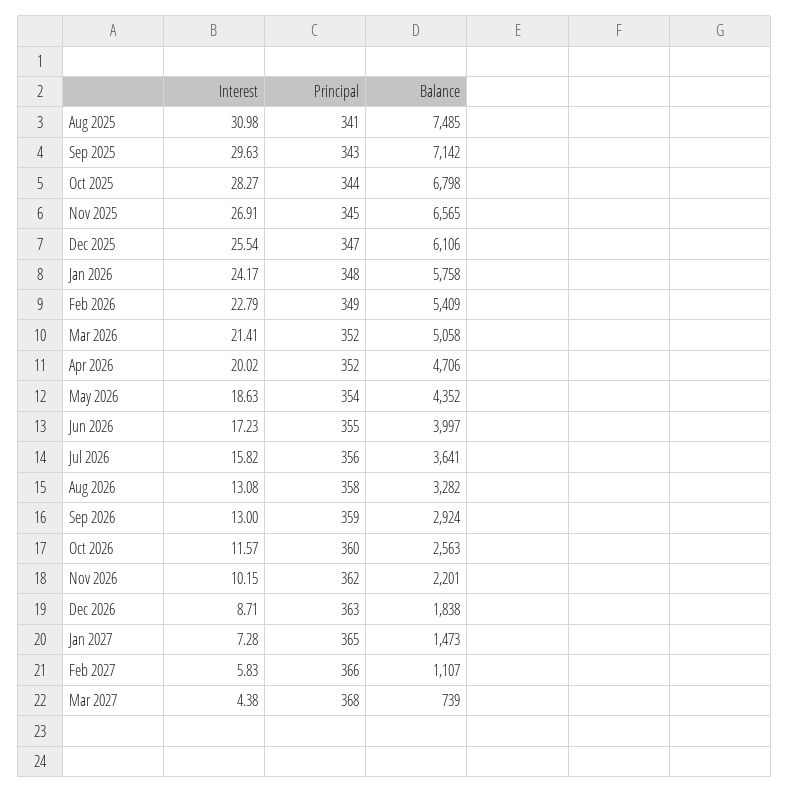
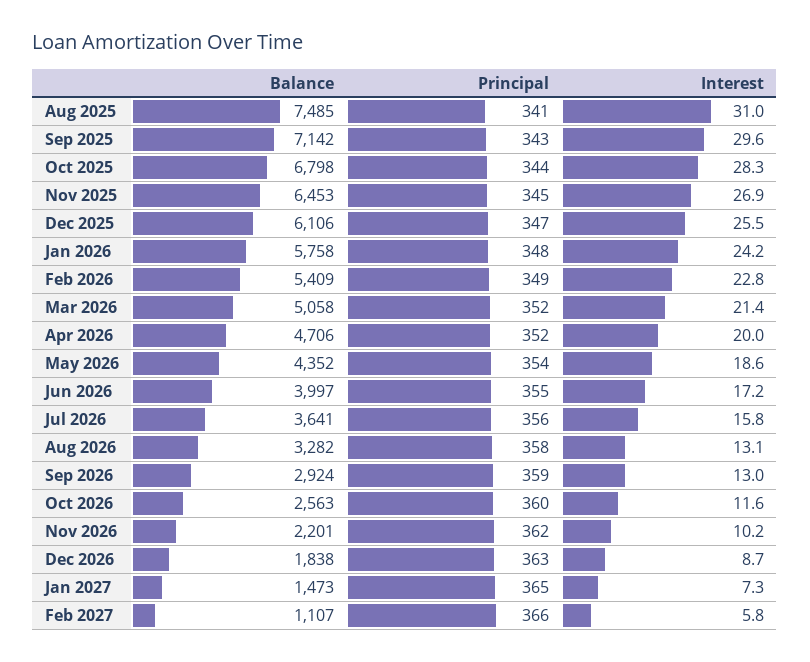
  {
    "Interest": {
      "Aug 2025": 30.98,
      "Sep 2025": 29.63,
      "Oct 2025": 28.27,
      "Nov 2025": 26.91,
      "Dec 2025": 25.54,
      "Jan 2026": 24.17,
      "Feb 2026": 22.79,
      "Mar 2026": 21.41,
      "Apr 2026": 20.02,
      "May 2026": 18.63,
      "Jun 2026": 17.23,
      "Jul 2026": 15.82,
      "Aug 2026": 13.08,
      "Sep 2026": 13,
      "Oct 2026": 11.57,
      "Nov 2026": 10.15,
      "Dec 2026": 8.71,
      "Jan 2027": 7.28,
-     "Feb 2027": 5.83,
+     "Feb 2027": 5.83
-     "Mar 2027": 4.38
    },
    "Principal": {
      "Aug 2025": 341,
      "Sep 2025": 343,
      "Oct 2025": 344,
      "Nov 2025": 345,
      "Dec 2025": 347,
      "Jan 2026": 348,
      "Feb 2026": 349,
      "Mar 2026": 352,
      "Apr 2026": 352,
      "May 2026": 354,
      "Jun 2026": 355,
      "Jul 2026": 356,
      "Aug 2026": 358,
      "Sep 2026": 359,
      "Oct 2026": 360,
      "Nov 2026": 362,
      "Dec 2026": 363,
      "Jan 2027": 365,
-     "Feb 2027": 366,
+     "Feb 2027": 366
-     "Mar 2027": 368
    },
    "Balance": {
      "Aug 2025": 7485,
      "Sep 2025": 7142,
      "Oct 2025": 6798,
-     "Nov 2025": 6565,
+     "Nov 2025": 6453,
      "Dec 2025": 6106,
      "Jan 2026": 5758,
      "Feb 2026": 5409,
      "Mar 2026": 5058,
      "Apr 2026": 4706,
      "May 2026": 4352,
      "Jun 2026": 3997,
      "Jul 2026": 3641,
      "Aug 2026": 3282,
      "Sep 2026": 2924,
      "Oct 2026": 2563,
      "Nov 2026": 2201,
      "Dec 2026": 1838,
      "Jan 2027": 1473,
-     "Feb 2027": 1107,
+     "Feb 2027": 1107
-     "Mar 2027": 739
    }
  }

